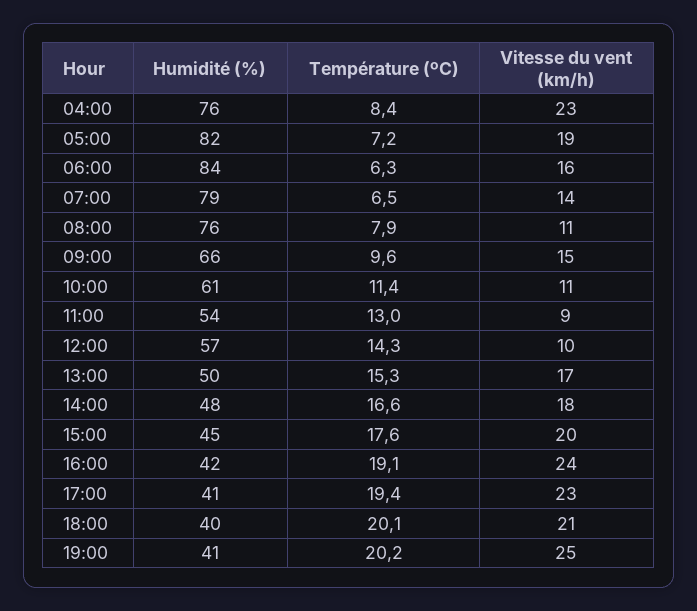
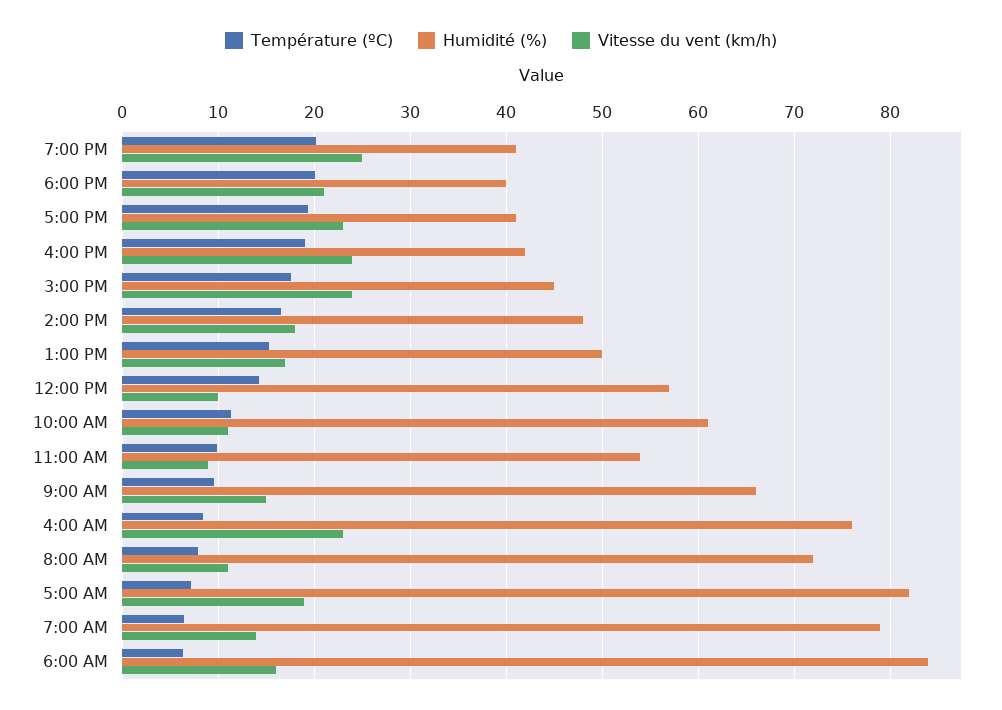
  {
    "Humidité (%)": {
      "04:00": 76,
      "05:00": 82,
      "06:00": 84,
      "07:00": 79,
-     "08:00": 76,
+     "08:00": 72,
      "09:00": 66,
      "10:00": 61,
      "11:00": 54,
      "12:00": 57,
      "13:00": 50,
      "14:00": 48,
      "15:00": 45,
      "16:00": 42,
      "17:00": 41,
      "18:00": 40,
      "19:00": 41
    },
    "Température (ºC)": {
      "04:00": 8.4,
      "05:00": 7.2,
      "06:00": 6.3,
      "07:00": 6.5,
      "08:00": 7.9,
      "09:00": 9.6,
      "10:00": 11.4,
-     "11:00": 13,
+     "11:00": 10,
      "12:00": 14.3,
      "13:00": 15.3,
      "14:00": 16.6,
      "15:00": 17.6,
      "16:00": 19.1,
      "17:00": 19.4,
      "18:00": 20.1,
      "19:00": 20.2
    },
    "Vitesse du vent (km/h)": {
      "04:00": 23,
      "05:00": 19,
      "06:00": 16,
      "07:00": 14,
      "08:00": 11,
      "09:00": 15,
      "10:00": 11,
      "11:00": 9,
      "12:00": 10,
      "13:00": 17,
      "14:00": 18,
-     "15:00": 20,
+     "15:00": 24,
      "16:00": 24,
      "17:00": 23,
      "18:00": 21,
      "19:00": 25
    }
  }

